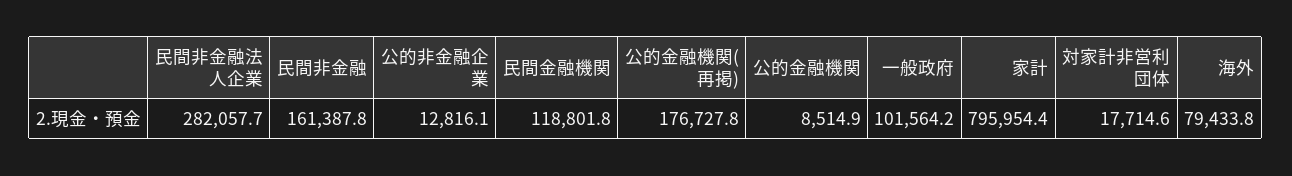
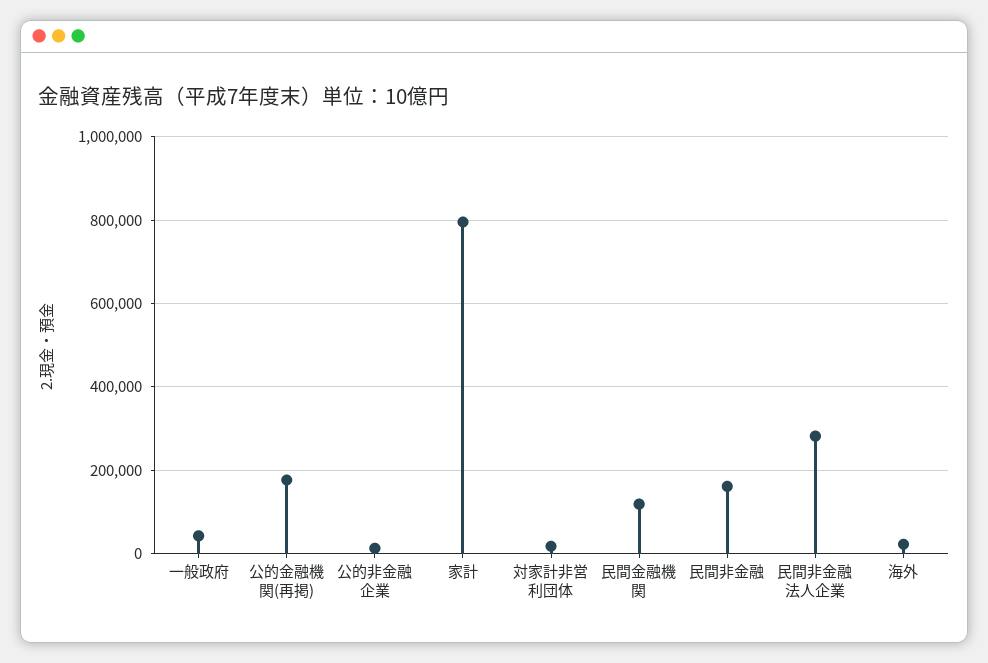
  {
    "民間非金融法人企業": 282057.7,
    "民間非金融": 161387.8,
    "公的非金融企業": 12816.1,
    "民間金融機関": 118801.8,
    "公的金融機関(再掲)": 176727.8,
-   "公的金融機関": 8514.9,
-   "一般政府": 101564.2,
+   "一般政府": 40000,
    "家計": 795954.4,
    "対家計非営利団体": 17714.6,
-   "海外": 79433.8
+   "海外": 20000
  }

